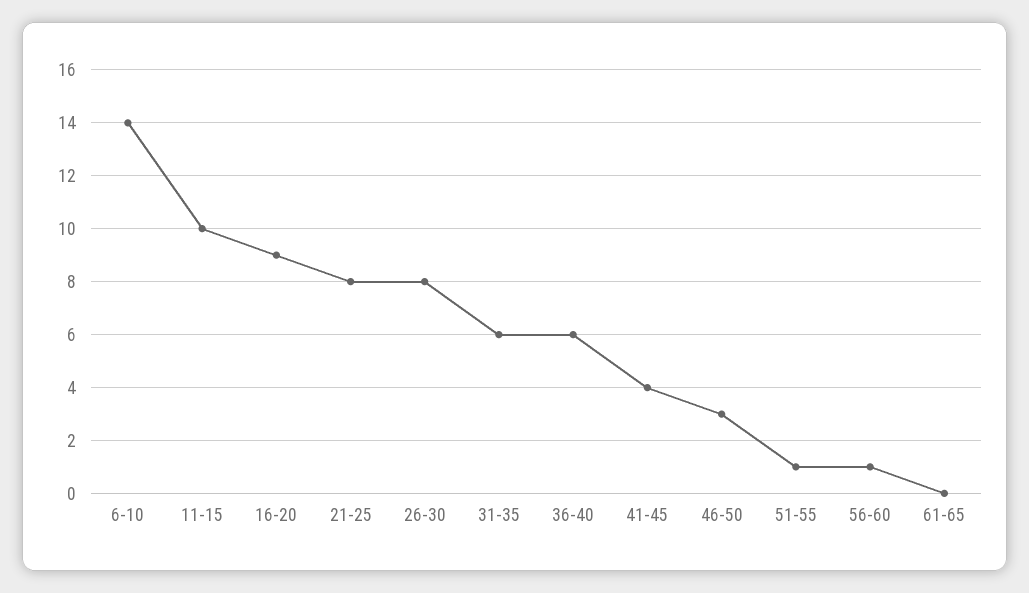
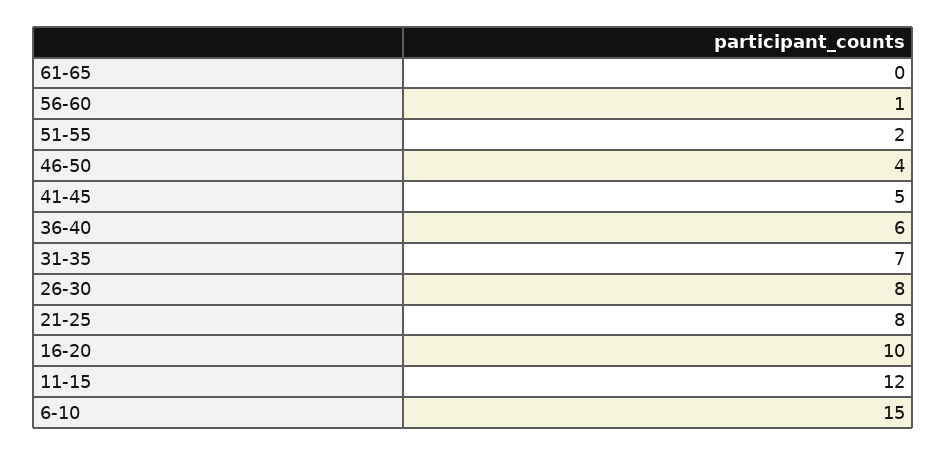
  {
-   "6-10": 14,
+   "6-10": 15,
-   "11-15": 10,
+   "11-15": 12,
-   "16-20": 9,
+   "16-20": 10,
    "21-25": 8,
    "26-30": 8,
-   "31-35": 6,
+   "31-35": 7,
    "36-40": 6,
-   "41-45": 4,
+   "41-45": 5,
-   "46-50": 3,
+   "46-50": 4,
-   "51-55": 1,
+   "51-55": 2,
    "56-60": 1,
    "61-65": 0
  }

